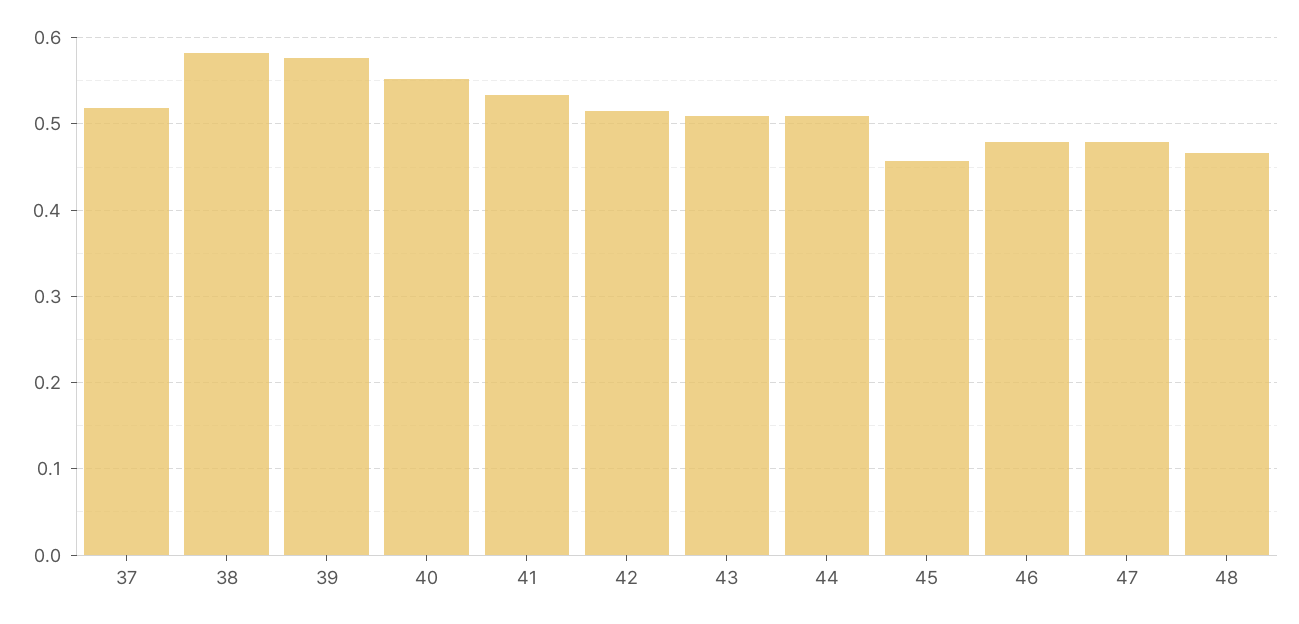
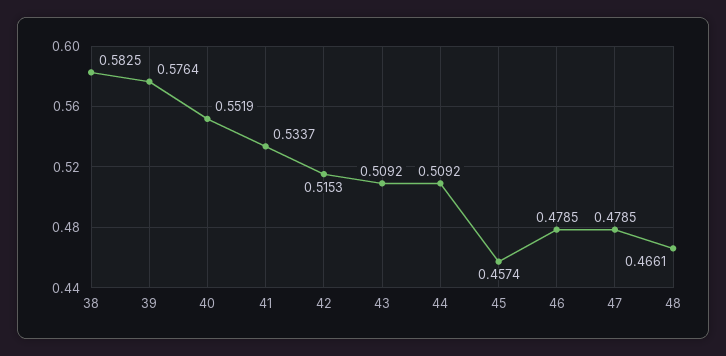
  {
-   "37": 0.52,
    "38": 0.5825,
    "39": 0.5764,
    "40": 0.5519,
    "41": 0.5337,
    "42": 0.5153,
    "43": 0.5092,
    "44": 0.5092,
    "45": 0.4574,
    "46": 0.4785,
    "47": 0.4785,
    "48": 0.4661
  }

